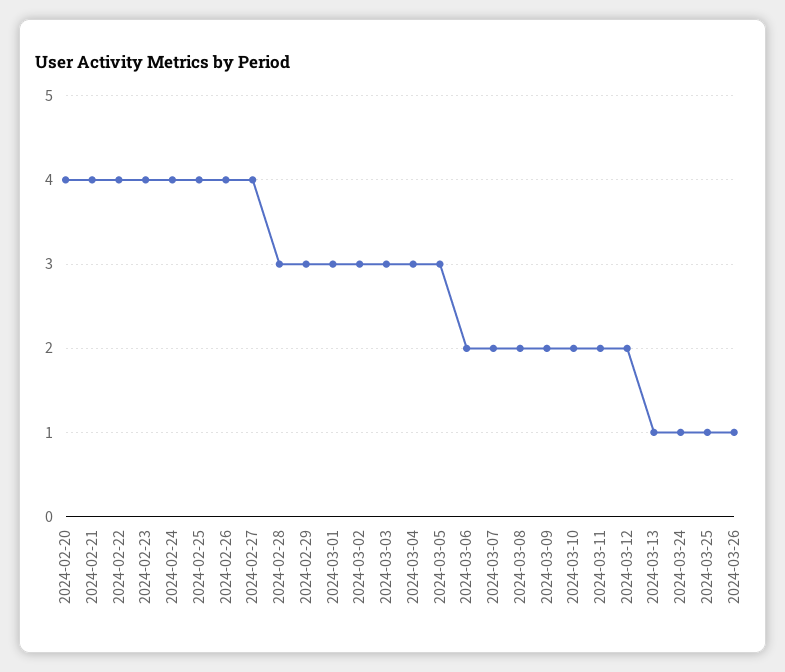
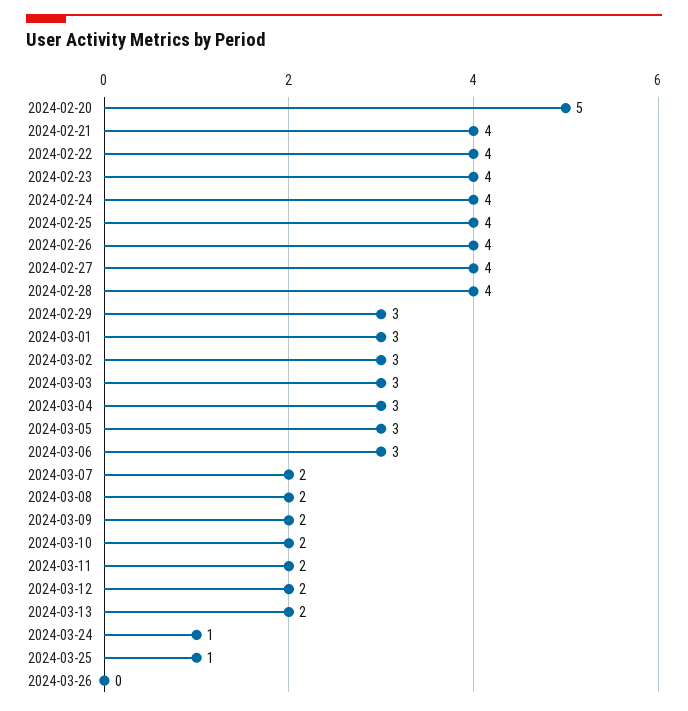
  {
-   "2024-02-20": 4,
+   "2024-02-20": 5,
    "2024-02-21": 4,
    "2024-02-22": 4,
    "2024-02-23": 4,
    "2024-02-24": 4,
    "2024-02-25": 4,
    "2024-02-26": 4,
    "2024-02-27": 4,
-   "2024-02-28": 3,
+   "2024-02-28": 4,
    "2024-02-29": 3,
    "2024-03-01": 3,
    "2024-03-02": 3,
    "2024-03-03": 3,
    "2024-03-04": 3,
    "2024-03-05": 3,
-   "2024-03-06": 2,
+   "2024-03-06": 3,
    "2024-03-07": 2,
    "2024-03-08": 2,
    "2024-03-09": 2,
    "2024-03-10": 2,
    "2024-03-11": 2,
    "2024-03-12": 2,
-   "2024-03-13": 1,
+   "2024-03-13": 2,
    "2024-03-24": 1,
    "2024-03-25": 1,
-   "2024-03-26": 1
+   "2024-03-26": 0
  }

